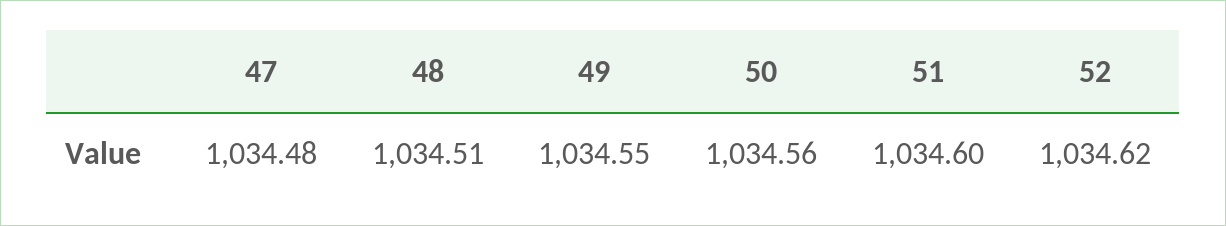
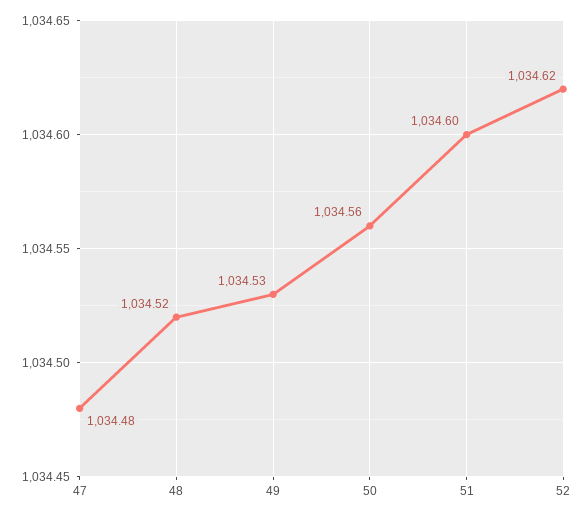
  {
    "47": 1034.48,
-   "48": 1034.51,
+   "48": 1034.52,
-   "49": 1034.55,
+   "49": 1034.53,
    "50": 1034.56,
    "51": 1034.6,
    "52": 1034.62
  }

